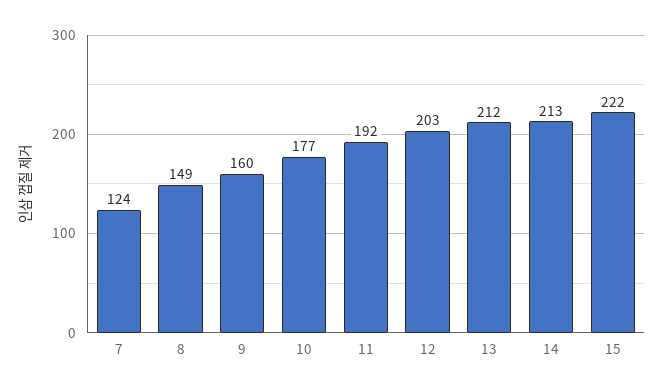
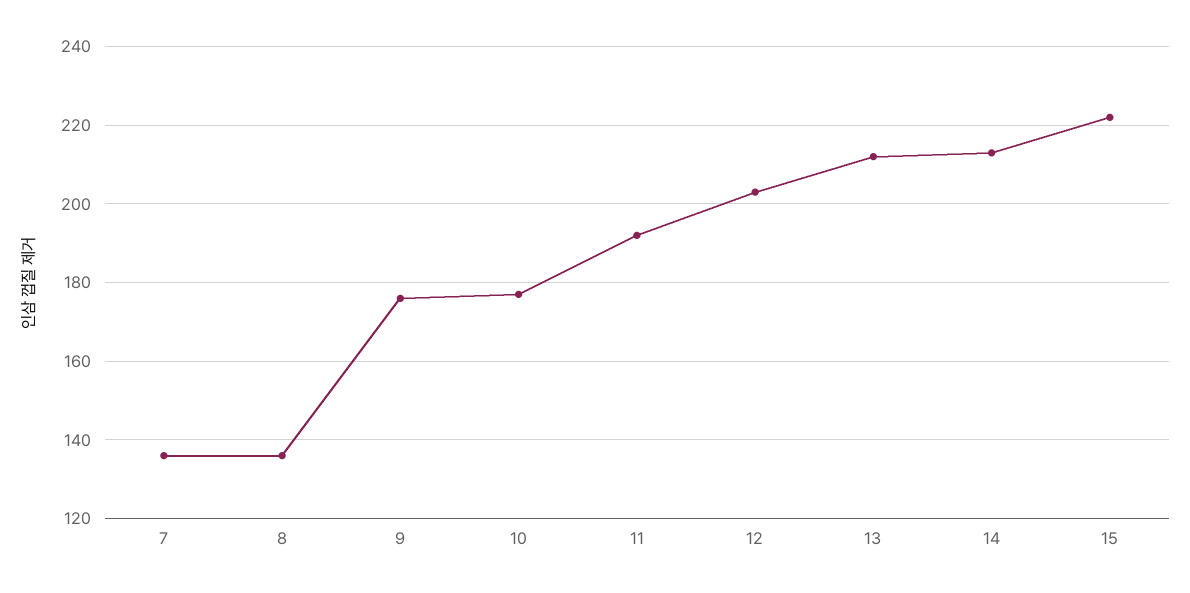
  {
-   "7": 124,
+   "7": 135,
-   "8": 149,
+   "8": 135,
-   "9": 160,
+   "9": 175,
    "10": 177,
    "11": 192,
    "12": 203,
    "13": 212,
    "14": 213,
    "15": 222
  }

